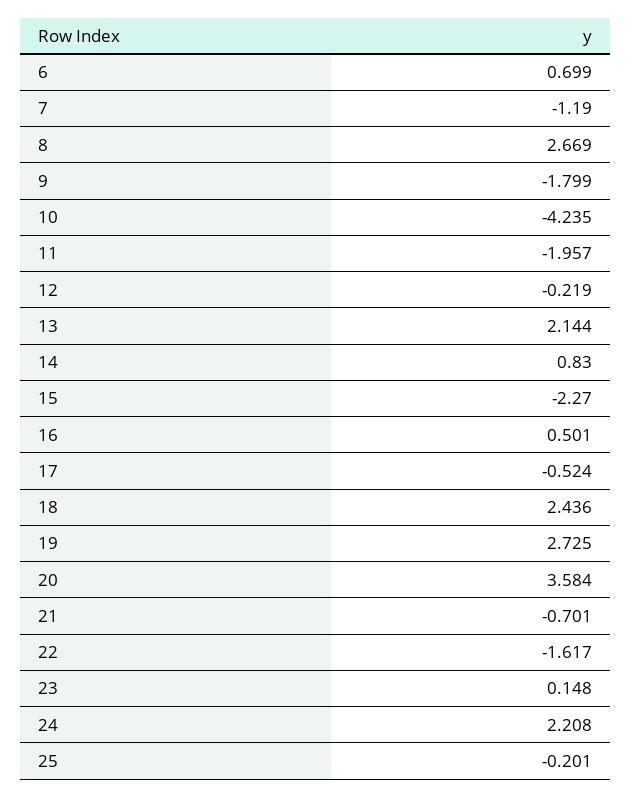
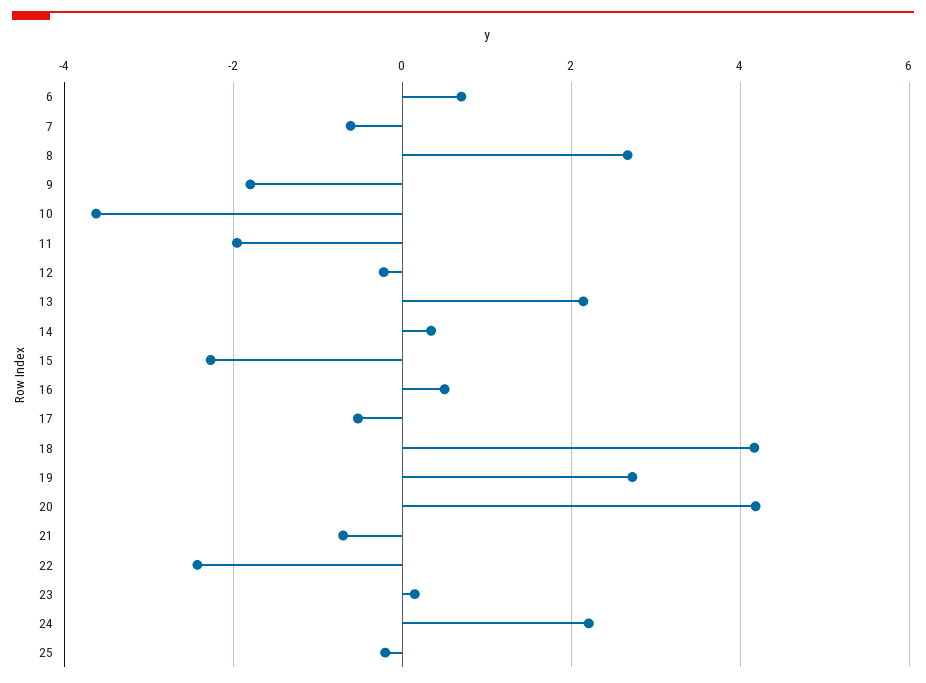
  {
    "6": 0.699,
-   "7": -1.19,
+   "7": -0.6,
    "8": 2.669,
    "9": -1.799,
-   "10": -4.235,
+   "10": -3.6,
    "11": -1.957,
    "12": -0.219,
    "13": 2.144,
-   "14": 0.83,
+   "14": 0.4,
    "15": -2.27,
    "16": 0.501,
    "17": -0.524,
-   "18": 2.436,
+   "18": 4.2,
    "19": 2.725,
-   "20": 3.584,
+   "20": 4.2,
    "21": -0.701,
-   "22": -1.617,
+   "22": -2.4,
    "23": 0.148,
    "24": 2.208,
    "25": -0.201
  }

